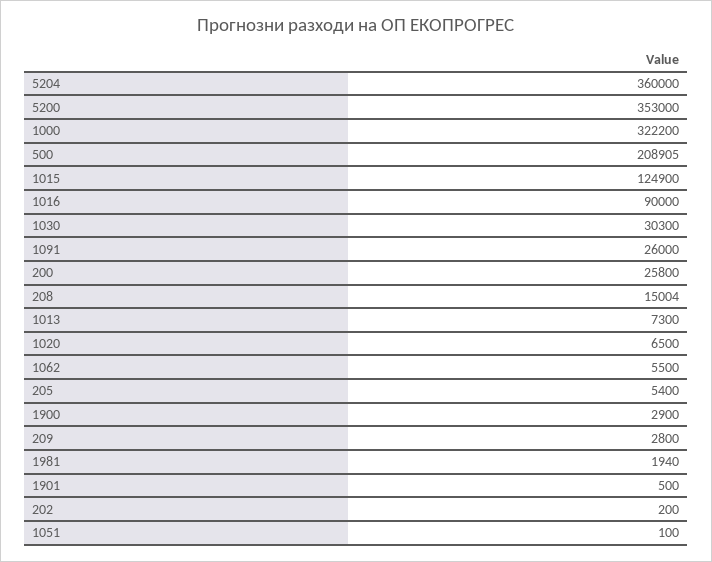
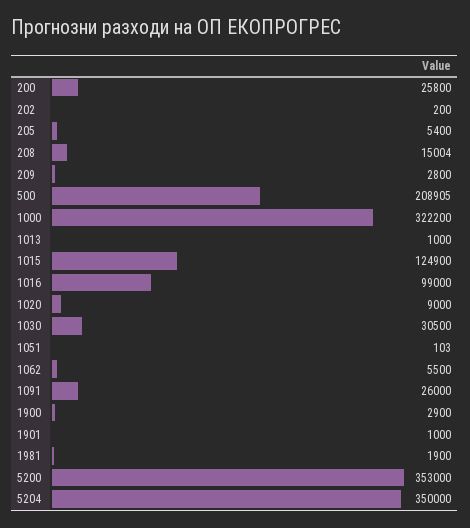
  {
-   "5204": 360000,
+   "5204": 350000,
    "5200": 353000,
    "1000": 322200,
    "500": 208905,
    "1015": 124900,
-   "1016": 90000,
+   "1016": 99000,
-   "1030": 30300,
+   "1030": 30500,
    "1091": 26000,
    "200": 25800,
    "208": 15004,
-   "1013": 7300,
+   "1013": 1000,
-   "1020": 6500,
+   "1020": 9000,
    "1062": 5500,
    "205": 5400,
    "1900": 2900,
    "209": 2800,
-   "1981": 1940,
+   "1981": 1900,
-   "1901": 500,
+   "1901": 1000,
    "202": 200,
-   "1051": 100
+   "1051": 103
  }

